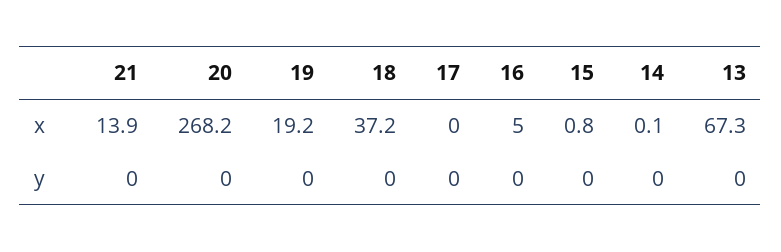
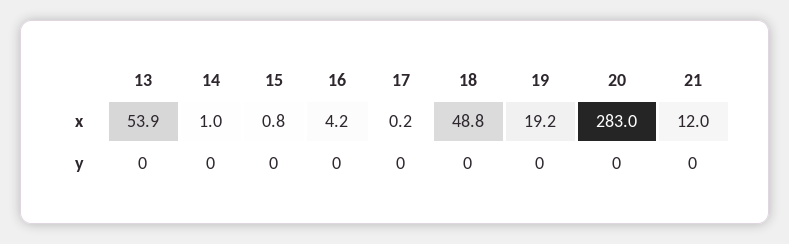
  {
    "21": {
-     "x": 13.9,
+     "x": 12,
      "y": 0
    },
    "20": {
-     "x": 268.2,
+     "x": 283,
      "y": 0
    },
    "19": {
      "x": 19.2,
      "y": 0
    },
    "18": {
-     "x": 37.2,
+     "x": 48.8,
      "y": 0
    },
    "17": {
-     "x": 0,
+     "x": 0.2,
      "y": 0
    },
    "16": {
-     "x": 5,
+     "x": 4.2,
      "y": 0
    },
    "15": {
      "x": 0.8,
      "y": 0
    },
    "14": {
-     "x": 0.1,
+     "x": 1,
      "y": 0
    },
    "13": {
-     "x": 67.3,
+     "x": 53.9,
      "y": 0
    }
  }

